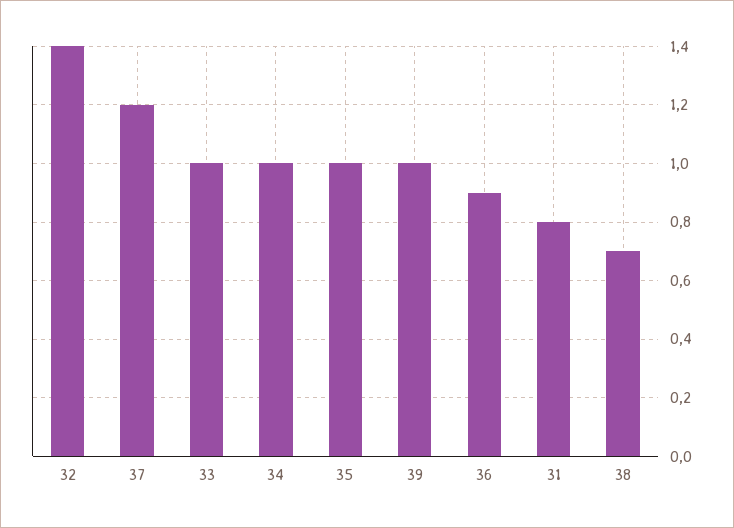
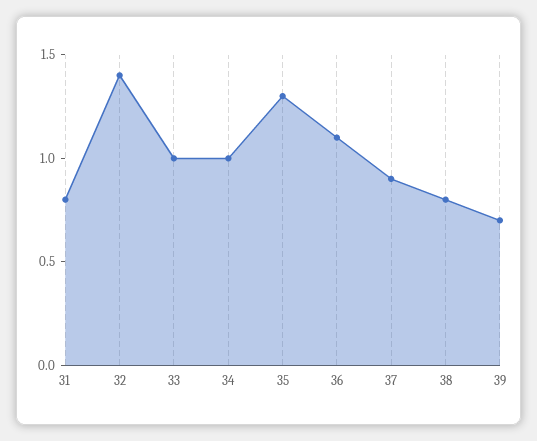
  {
    "32": 1.4,
-   "37": 1.2,
+   "37": 0.9,
    "33": 1,
    "34": 1,
-   "35": 1,
+   "35": 1.3,
-   "39": 1,
+   "39": 0.7,
-   "36": 0.9,
+   "36": 1.1,
    "31": 0.8,
-   "38": 0.7
+   "38": 0.8
  }

